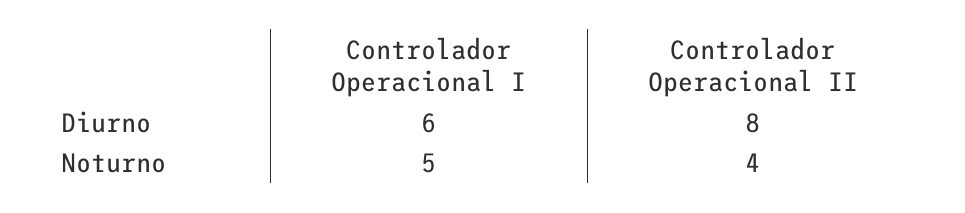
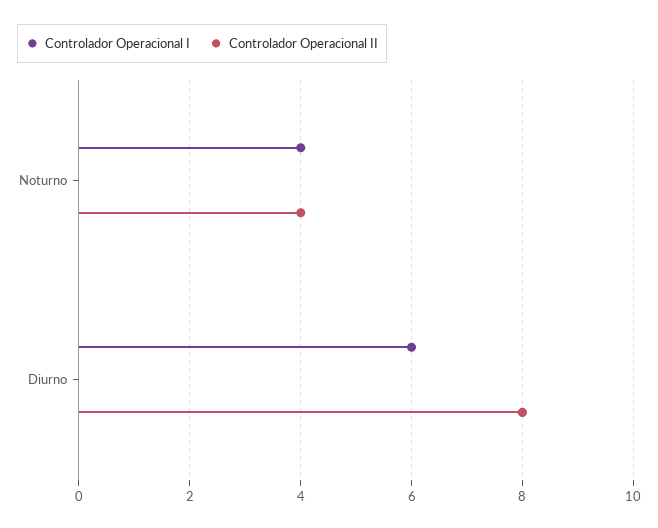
  {
    "Controlador Operacional I": {
      "Diurno": 6,
-     "Noturno": 5
+     "Noturno": 4
    },
    "Controlador Operacional II": {
      "Diurno": 8,
      "Noturno": 4
    }
  }

